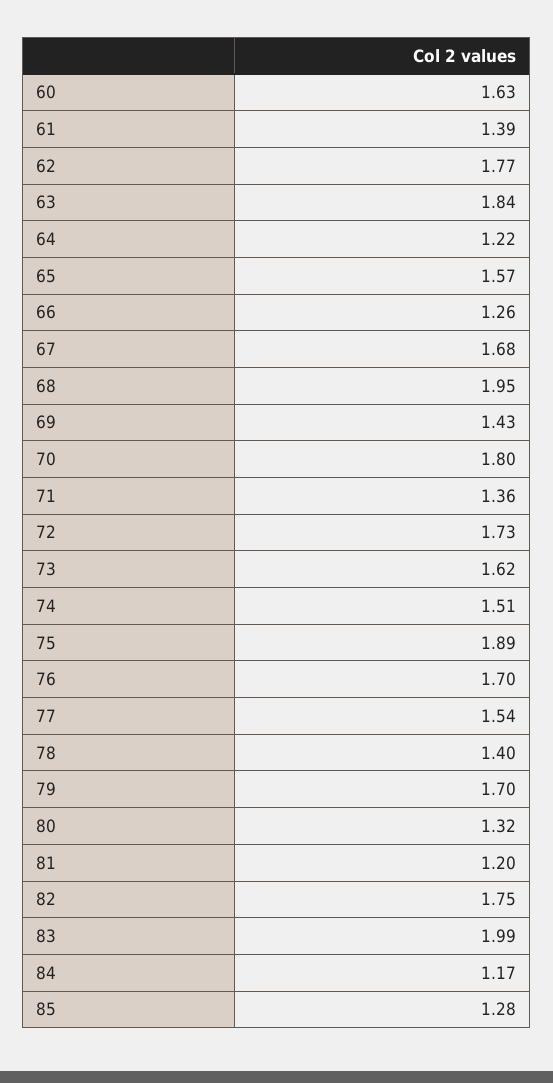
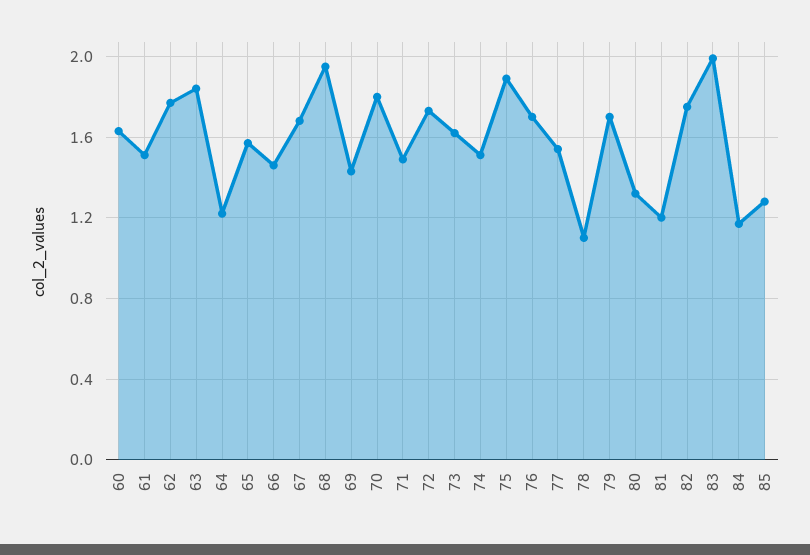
  {
    "60": 1.63,
-   "61": 1.39,
+   "61": 1.5,
    "62": 1.77,
    "63": 1.84,
    "64": 1.22,
    "65": 1.57,
-   "66": 1.26,
+   "66": 1.45,
    "67": 1.68,
    "68": 1.95,
    "69": 1.43,
    "70": 1.8,
-   "71": 1.36,
+   "71": 1.5,
    "72": 1.73,
    "73": 1.62,
    "74": 1.51,
    "75": 1.89,
    "76": 1.7,
    "77": 1.54,
-   "78": 1.4,
+   "78": 1.1,
    "79": 1.7,
    "80": 1.32,
    "81": 1.2,
    "82": 1.75,
    "83": 1.99,
    "84": 1.17,
    "85": 1.28
  }

